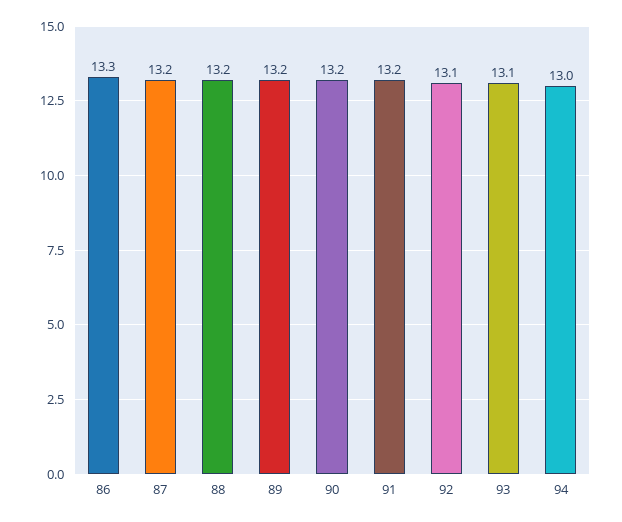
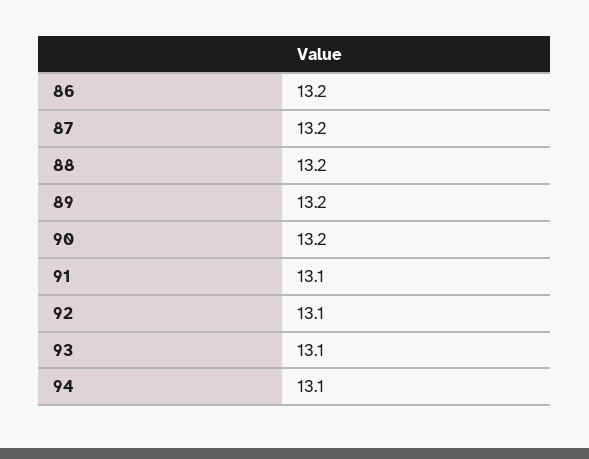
  {
-   "86": 13.3,
+   "86": 13.2,
    "87": 13.2,
    "88": 13.2,
    "89": 13.2,
    "90": 13.2,
-   "91": 13.2,
+   "91": 13.1,
    "92": 13.1,
    "93": 13.1,
-   "94": 13
+   "94": 13.1
  }

